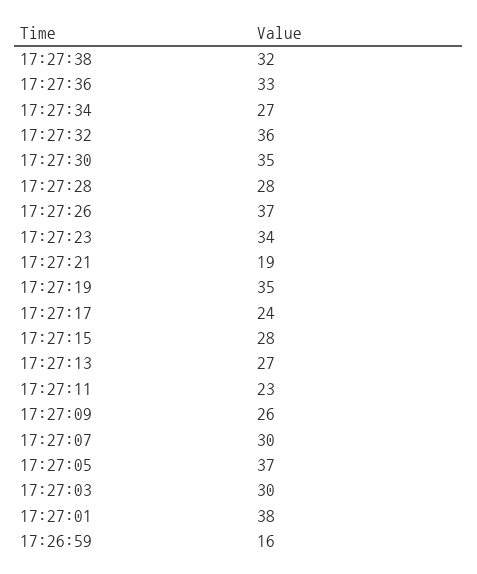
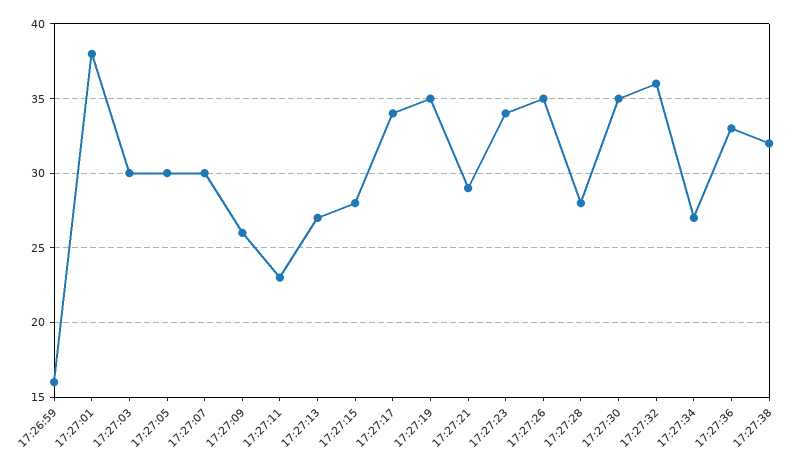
  {
    "17:27:38": 32,
    "17:27:36": 33,
    "17:27:34": 27,
    "17:27:32": 36,
    "17:27:30": 35,
    "17:27:28": 28,
-   "17:27:26": 37,
+   "17:27:26": 35,
    "17:27:23": 34,
-   "17:27:21": 19,
+   "17:27:21": 29,
    "17:27:19": 35,
-   "17:27:17": 24,
+   "17:27:17": 34,
    "17:27:15": 28,
    "17:27:13": 27,
    "17:27:11": 23,
    "17:27:09": 26,
    "17:27:07": 30,
-   "17:27:05": 37,
+   "17:27:05": 30,
    "17:27:03": 30,
    "17:27:01": 38,
    "17:26:59": 16
  }

